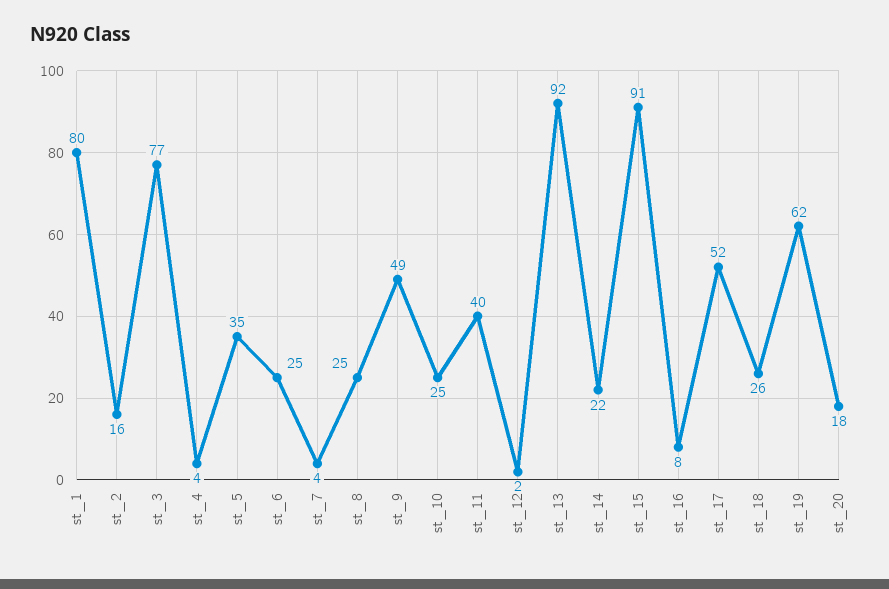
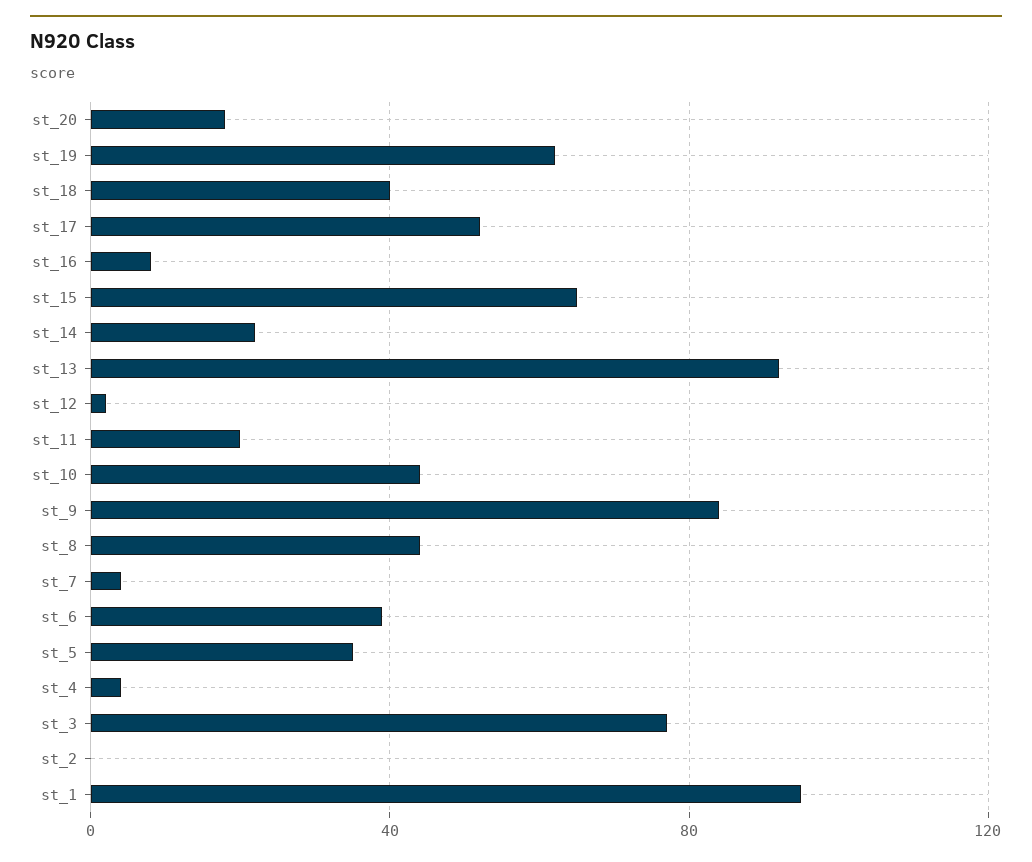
  {
-   "st_1": 80,
+   "st_1": 95,
-   "st_2": 16,
+   "st_2": 0,
    "st_3": 77,
    "st_4": 4,
    "st_5": 35,
-   "st_6": 25,
+   "st_6": 40,
    "st_7": 4,
-   "st_8": 25,
+   "st_8": 45,
-   "st_9": 49,
+   "st_9": 85,
-   "st_10": 25,
+   "st_10": 45,
-   "st_11": 40,
+   "st_11": 20,
    "st_12": 2,
    "st_13": 92,
    "st_14": 22,
-   "st_15": 91,
+   "st_15": 65,
    "st_16": 8,
    "st_17": 52,
-   "st_18": 26,
+   "st_18": 40,
    "st_19": 62,
    "st_20": 18
  }

